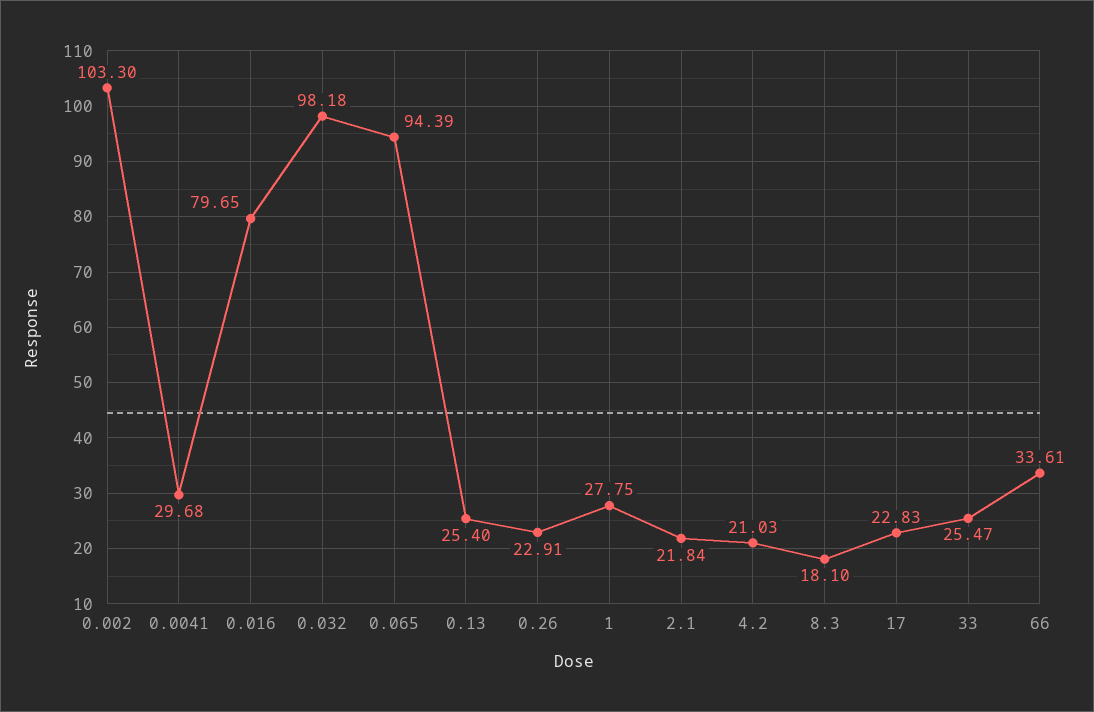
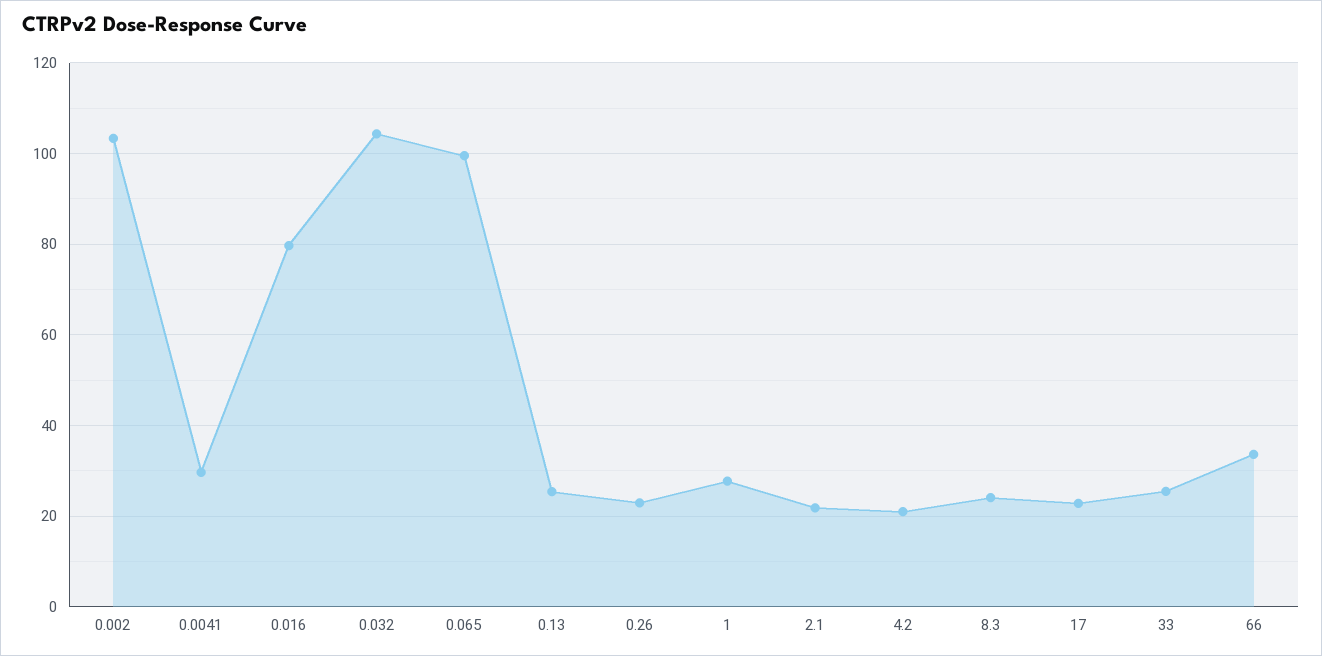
  {
    "0.002": 103.3,
    "0.0041": 29.68,
    "0.016": 79.65,
-   "0.032": 98.18,
+   "0.032": 104,
-   "0.065": 94.39,
+   "0.065": 100,
    "0.13": 25.4,
    "0.26": 22.91,
    "1": 27.75,
    "2.1": 21.84,
    "4.2": 21.03,
-   "8.3": 18.1,
+   "8.3": 24,
    "17": 22.83,
    "33": 25.47,
    "66": 33.61
  }

